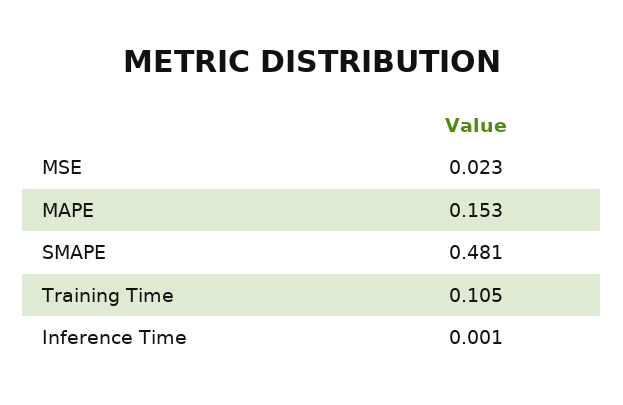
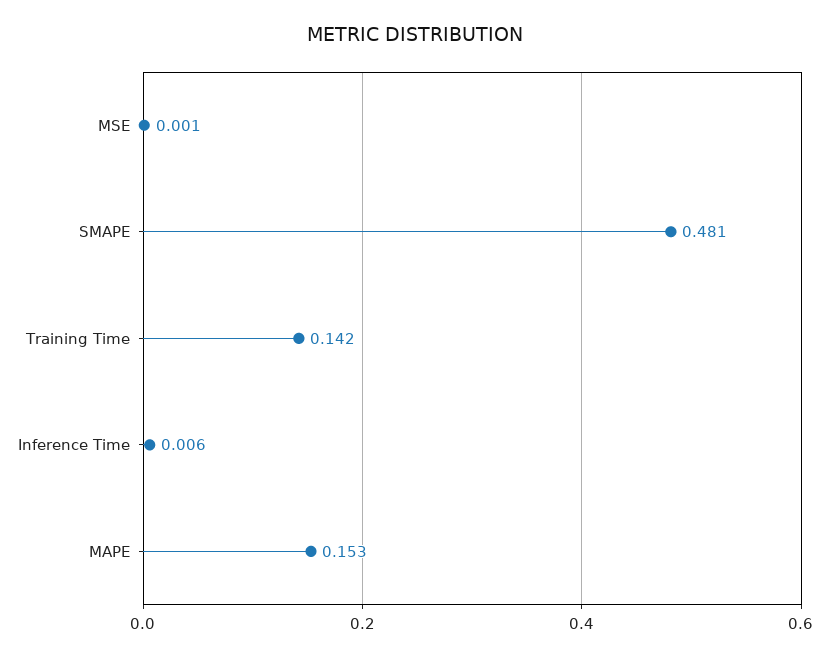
  {
-   "MSE": 0.023,
+   "MSE": 0.001,
    "MAPE": 0.153,
    "SMAPE": 0.481,
-   "Training Time": 0.105,
+   "Training Time": 0.142,
-   "Inference Time": 0.001
+   "Inference Time": 0.006
  }

